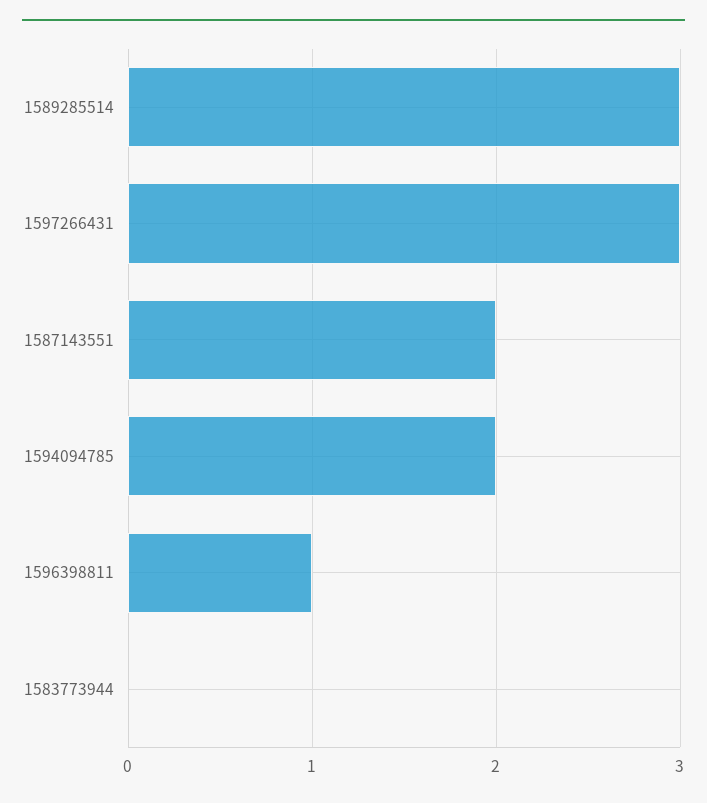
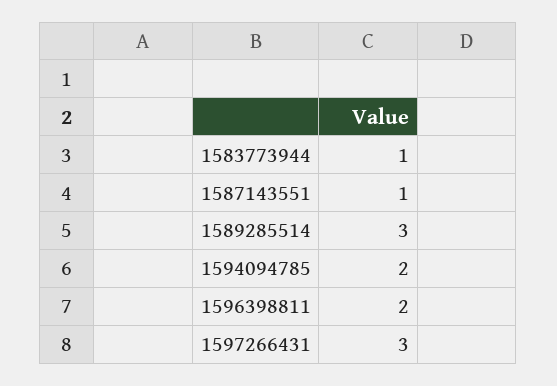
  {
    "1589285514": 3,
    "1597266431": 3,
-   "1587143551": 2,
+   "1587143551": 1,
    "1594094785": 2,
-   "1596398811": 1,
+   "1596398811": 2,
-   "1583773944": 0
+   "1583773944": 1
  }

